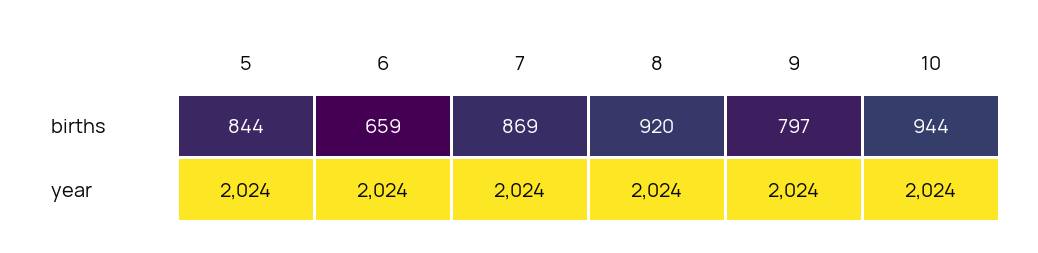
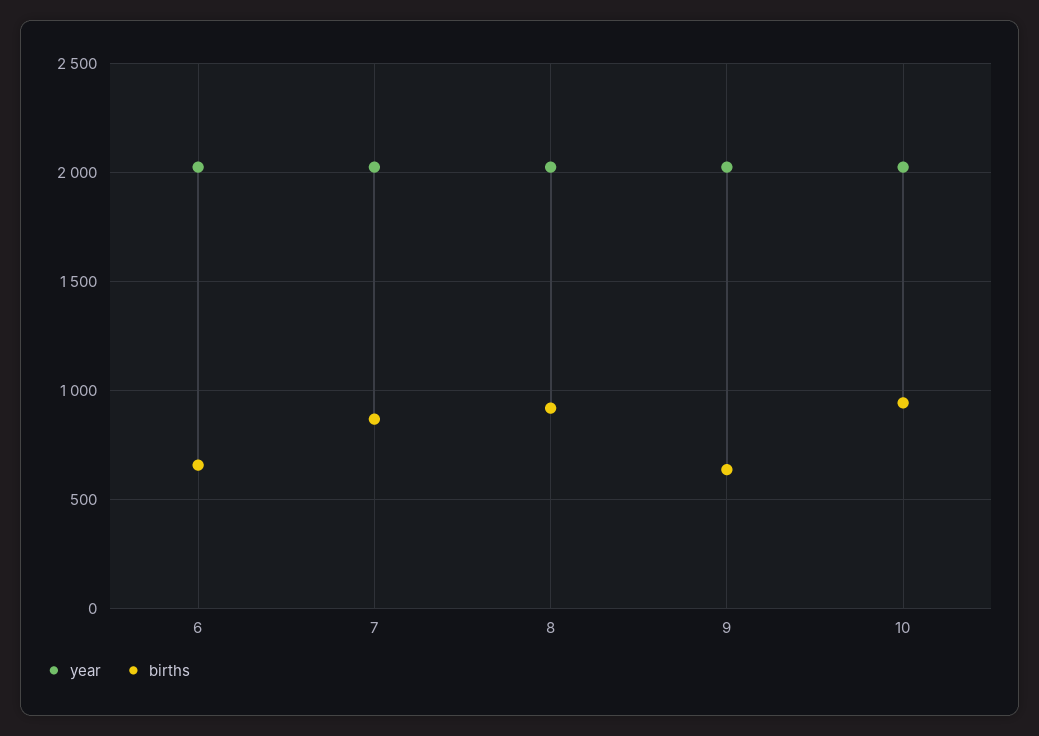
  {
    "births": {
-     "5": 844,
      "6": 659,
      "7": 869,
      "8": 920,
-     "9": 797,
+     "9": 650,
      "10": 944
    },
    "year": {
-     "5": 2024,
      "6": 2024,
      "7": 2024,
      "8": 2024,
      "9": 2024,
      "10": 2024
    }
  }

